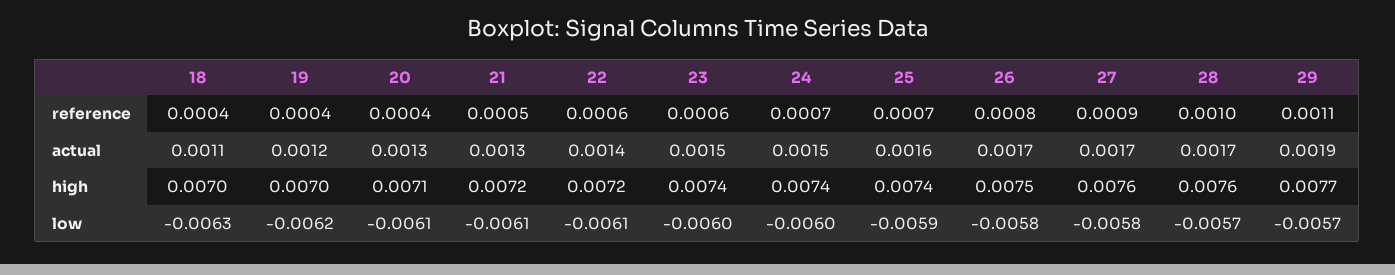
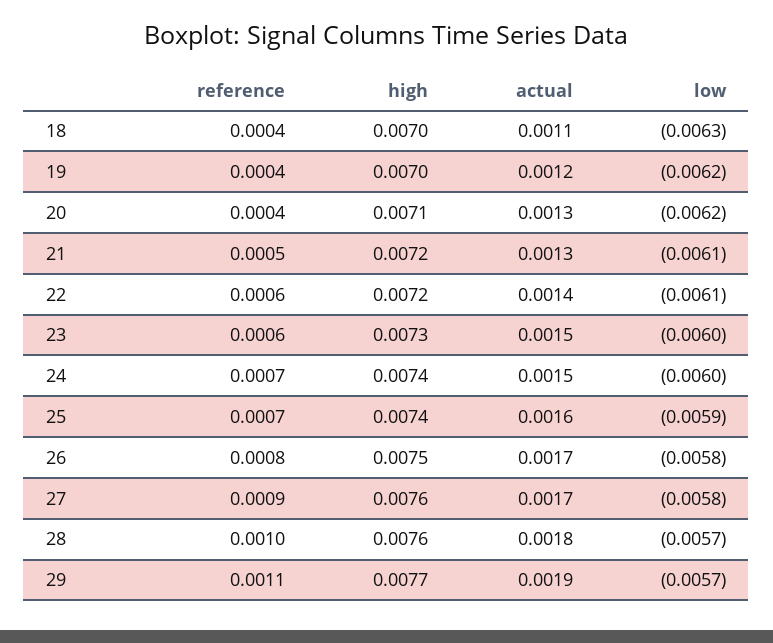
  {
    "18": {
      "reference": 0.0004,
      "actual": 0.0011,
      "high": 0.007,
      "low": -0.0063
    },
    "19": {
      "reference": 0.0004,
      "actual": 0.0012,
      "high": 0.007,
      "low": -0.0062
    },
    "20": {
      "reference": 0.0004,
      "actual": 0.0013,
      "high": 0.0071,
-     "low": -0.0061
+     "low": -0.0062
    },
    "21": {
      "reference": 0.0005,
      "actual": 0.0013,
      "high": 0.0072,
      "low": -0.0061
    },
    "22": {
      "reference": 0.0006,
      "actual": 0.0014,
      "high": 0.0072,
      "low": -0.0061
    },
    "23": {
      "reference": 0.0006,
      "actual": 0.0015,
-     "high": 0.0074,
+     "high": 0.0073,
      "low": -0.006
    },
    "24": {
      "reference": 0.0007,
      "actual": 0.0015,
      "high": 0.0074,
      "low": -0.006
    },
    "25": {
      "reference": 0.0007,
      "actual": 0.0016,
      "high": 0.0074,
      "low": -0.0059
    },
    "26": {
      "reference": 0.0008,
      "actual": 0.0017,
      "high": 0.0075,
      "low": -0.0058
    },
    "27": {
      "reference": 0.0009,
      "actual": 0.0017,
      "high": 0.0076,
      "low": -0.0058
    },
    "28": {
      "reference": 0.001,
-     "actual": 0.0017,
+     "actual": 0.0018,
      "high": 0.0076,
      "low": -0.0057
    },
    "29": {
      "reference": 0.0011,
      "actual": 0.0019,
      "high": 0.0077,
      "low": -0.0057
    }
  }

